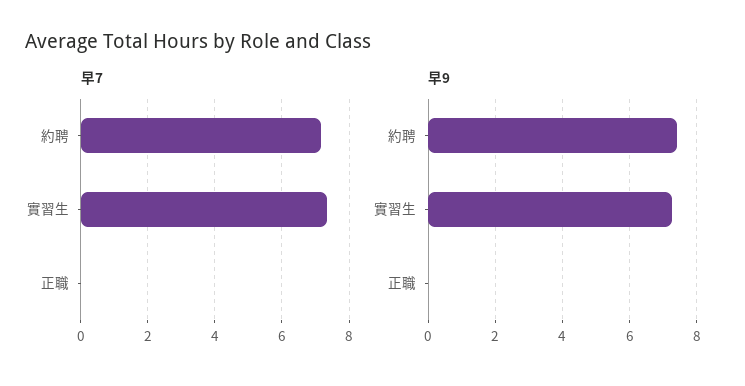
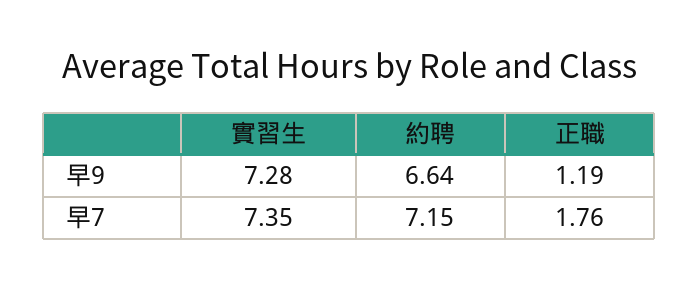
  {
    "早7": {
      "約聘": 7.15,
      "實習生": 7.35,
-     "正職": 0
+     "正職": 1.76
    },
    "早9": {
-     "約聘": 7.4,
+     "約聘": 6.64,
      "實習生": 7.28,
-     "正職": 0
+     "正職": 1.19
    }
  }

